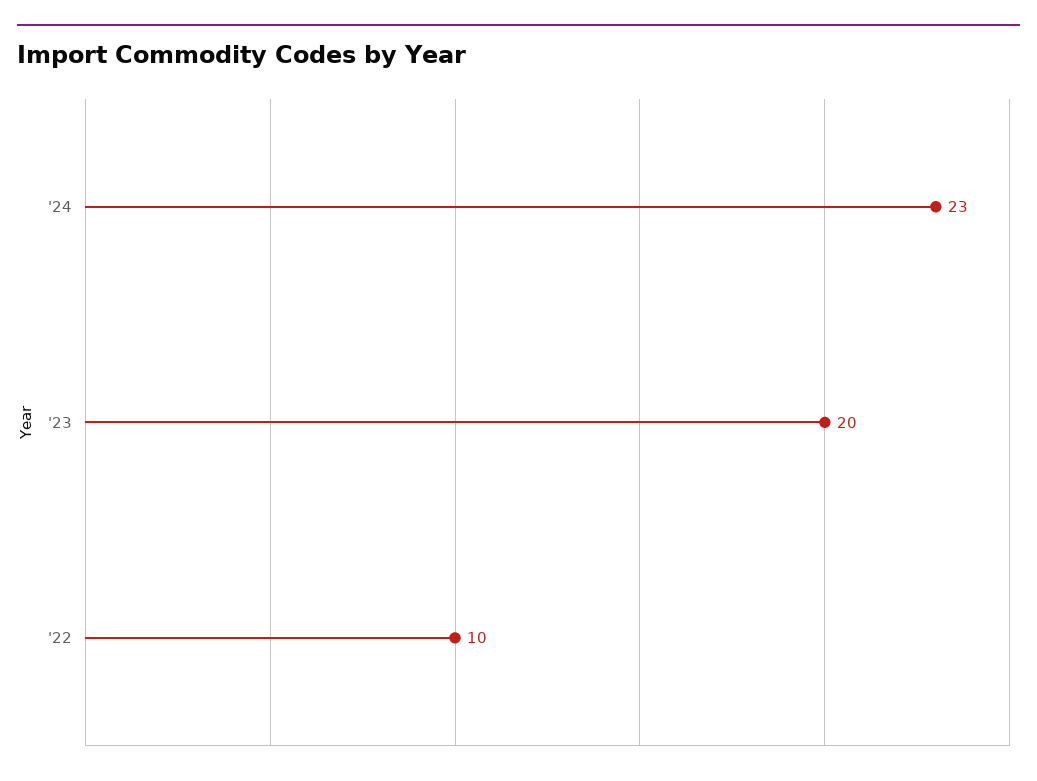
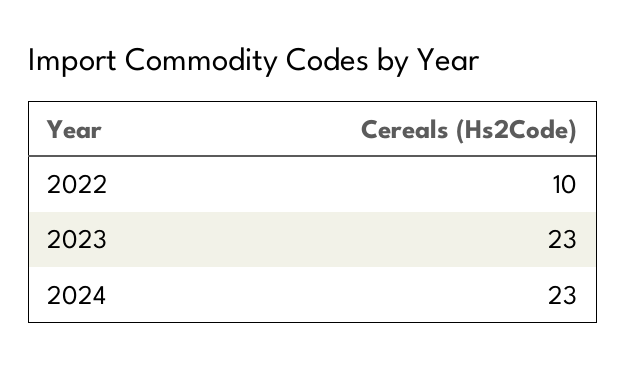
  {
    "'24": 23,
-   "'23": 20,
+   "'23": 23,
    "'22": 10
  }

